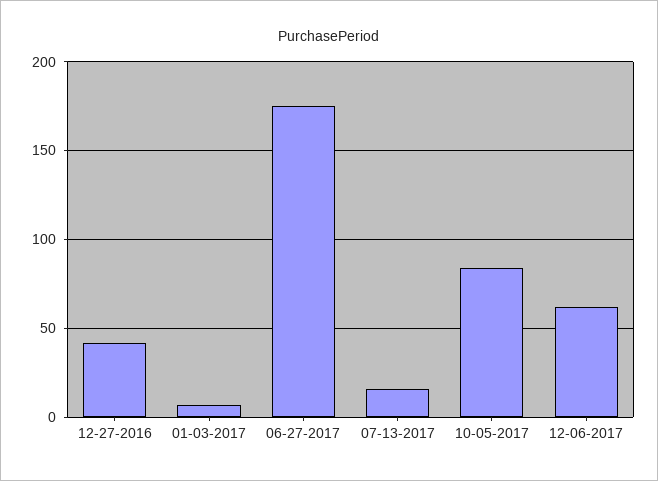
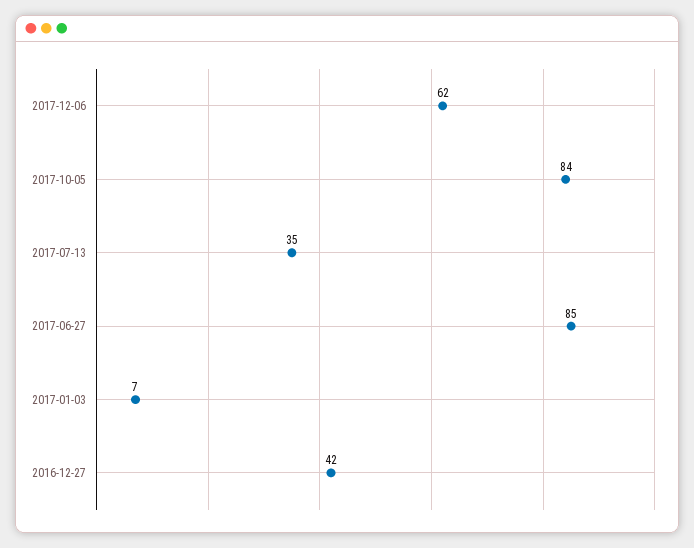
  {
    "12-27-2016": 42,
    "01-03-2017": 7,
-   "06-27-2017": 175,
+   "06-27-2017": 85,
-   "07-13-2017": 15,
+   "07-13-2017": 35,
    "10-05-2017": 84,
    "12-06-2017": 62
  }

